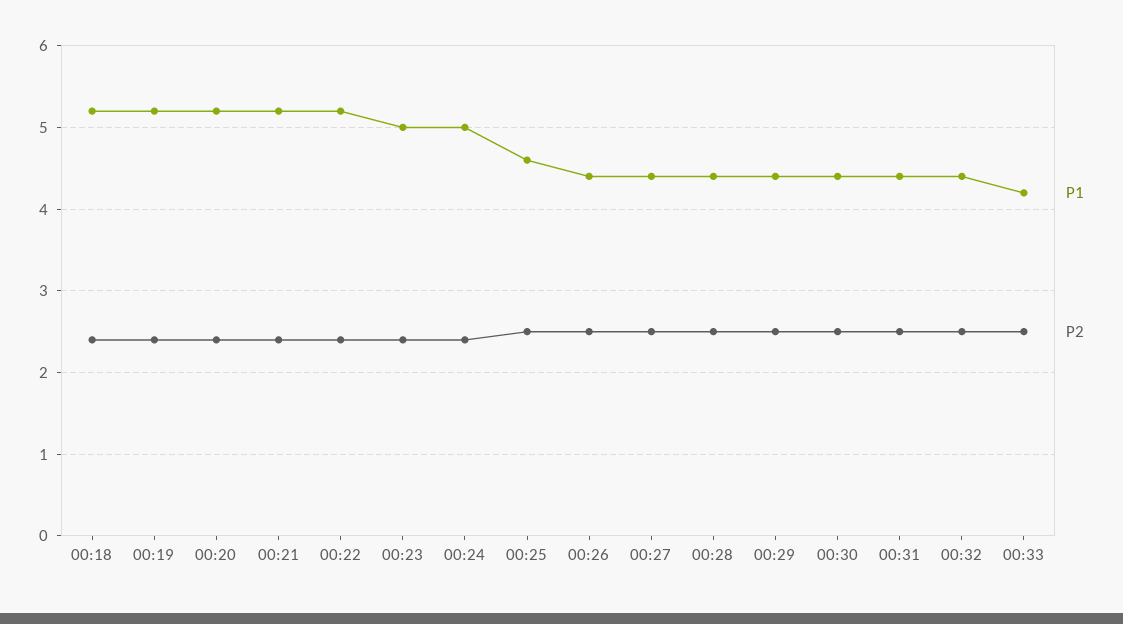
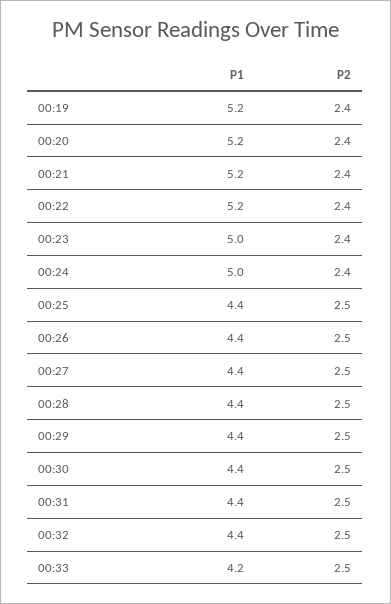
  {
    "P1": {
-     "00:18": 5.2,
      "00:19": 5.2,
      "00:20": 5.2,
      "00:21": 5.2,
      "00:22": 5.2,
      "00:23": 5,
      "00:24": 5,
-     "00:25": 4.6,
+     "00:25": 4.4,
      "00:26": 4.4,
      "00:27": 4.4,
      "00:28": 4.4,
      "00:29": 4.4,
      "00:30": 4.4,
      "00:31": 4.4,
      "00:32": 4.4,
      "00:33": 4.2
    },
    "P2": {
-     "00:18": 2.4,
      "00:19": 2.4,
      "00:20": 2.4,
      "00:21": 2.4,
      "00:22": 2.4,
      "00:23": 2.4,
      "00:24": 2.4,
      "00:25": 2.5,
      "00:26": 2.5,
      "00:27": 2.5,
      "00:28": 2.5,
      "00:29": 2.5,
      "00:30": 2.5,
      "00:31": 2.5,
      "00:32": 2.5,
      "00:33": 2.5
    }
  }

